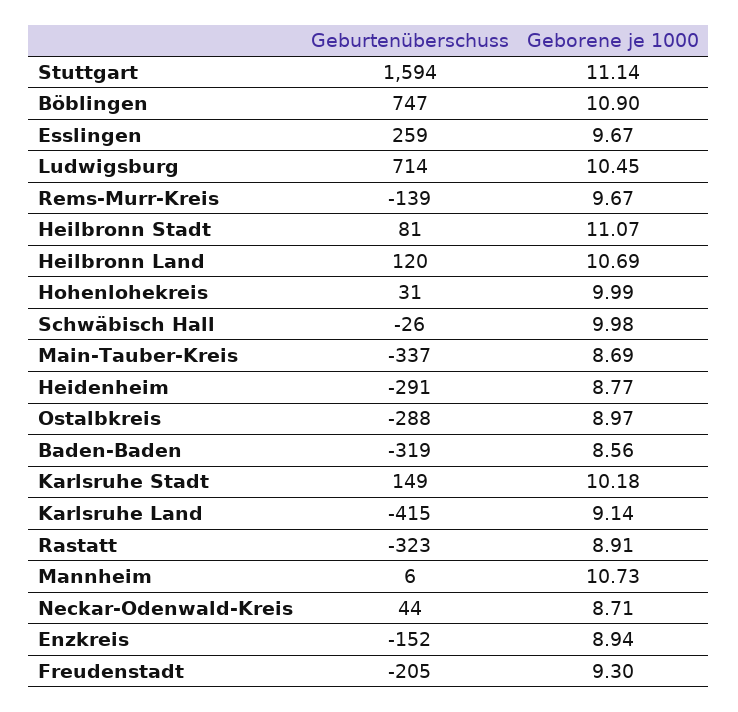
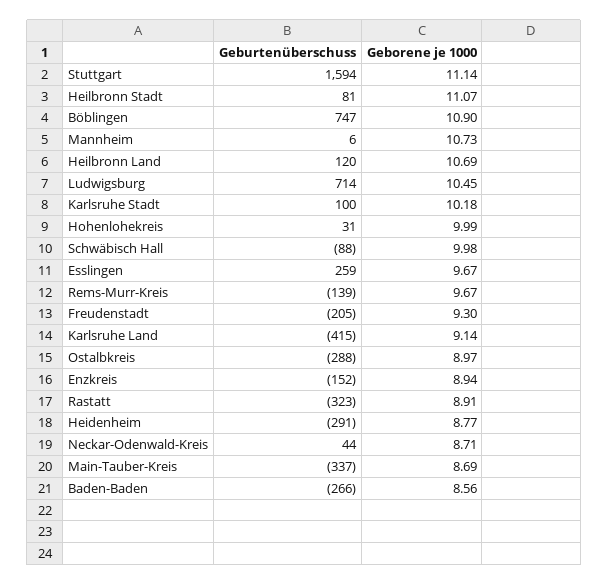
  {
    "Geburtenüberschuss": {
      "Stuttgart": 1594,
      "Böblingen": 747,
      "Esslingen": 259,
      "Ludwigsburg": 714,
      "Rems-Murr-Kreis": -139,
      "Heilbronn Stadt": 81,
      "Heilbronn Land": 120,
      "Hohenlohekreis": 31,
-     "Schwäbisch Hall": -26,
+     "Schwäbisch Hall": -88,
      "Main-Tauber-Kreis": -337,
      "Heidenheim": -291,
      "Ostalbkreis": -288,
-     "Baden-Baden": -319,
+     "Baden-Baden": -266,
-     "Karlsruhe Stadt": 149,
+     "Karlsruhe Stadt": 100,
      "Karlsruhe Land": -415,
      "Rastatt": -323,
      "Mannheim": 6,
      "Neckar-Odenwald-Kreis": 44,
      "Enzkreis": -152,
      "Freudenstadt": -205
    },
    "Geborene je 1000": {
      "Stuttgart": 11.14,
      "Böblingen": 10.9,
      "Esslingen": 9.67,
      "Ludwigsburg": 10.45,
      "Rems-Murr-Kreis": 9.67,
      "Heilbronn Stadt": 11.07,
      "Heilbronn Land": 10.69,
      "Hohenlohekreis": 9.99,
      "Schwäbisch Hall": 9.98,
      "Main-Tauber-Kreis": 8.69,
      "Heidenheim": 8.77,
      "Ostalbkreis": 8.97,
      "Baden-Baden": 8.56,
      "Karlsruhe Stadt": 10.18,
      "Karlsruhe Land": 9.14,
      "Rastatt": 8.91,
      "Mannheim": 10.73,
      "Neckar-Odenwald-Kreis": 8.71,
      "Enzkreis": 8.94,
      "Freudenstadt": 9.3
    }
  }

